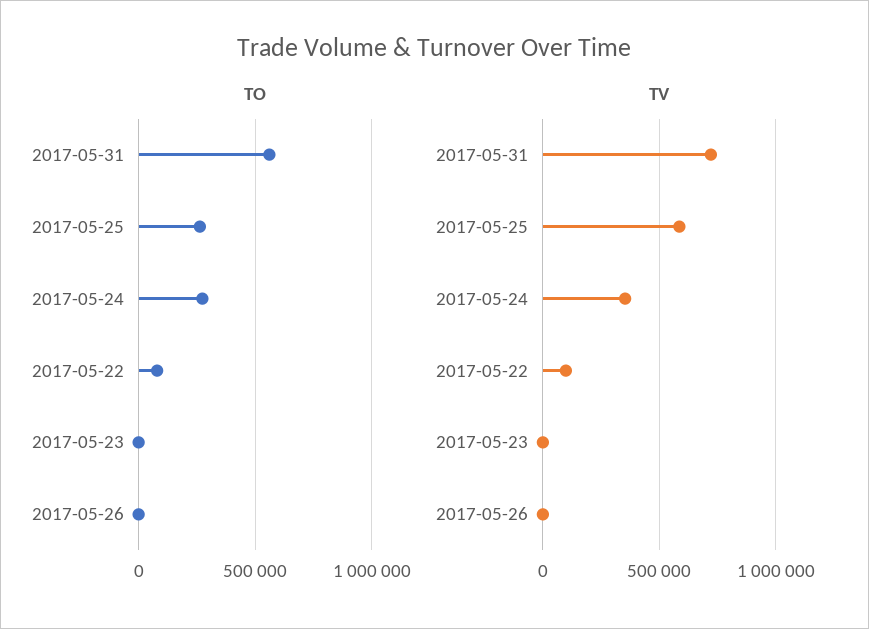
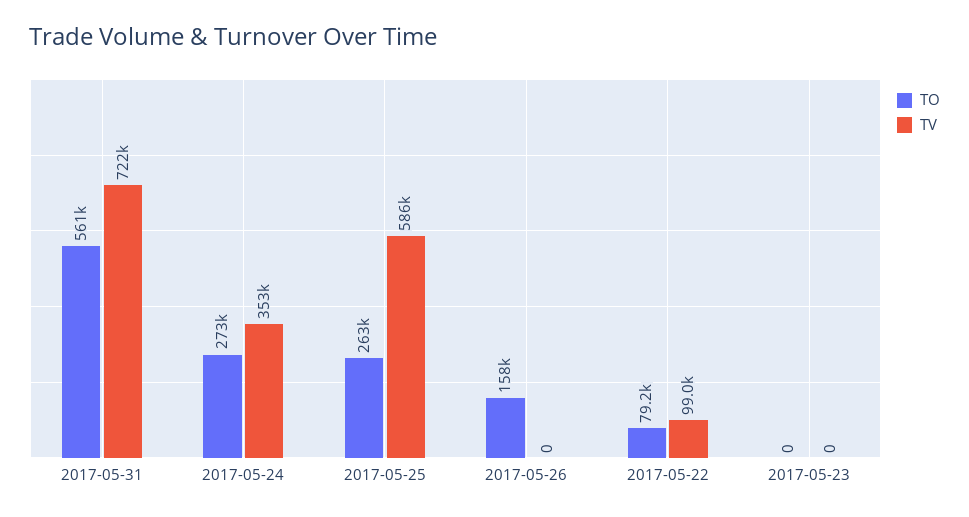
  {
    "TO": {
      "2017-05-31": 561000,
      "2017-05-25": 263000,
      "2017-05-24": 273000,
      "2017-05-22": 79200,
      "2017-05-23": 0,
-     "2017-05-26": 0
+     "2017-05-26": 158000
    },
    "TV": {
      "2017-05-31": 722000,
      "2017-05-25": 586000,
      "2017-05-24": 353000,
      "2017-05-22": 99000,
      "2017-05-23": 0,
      "2017-05-26": 0
    }
  }

